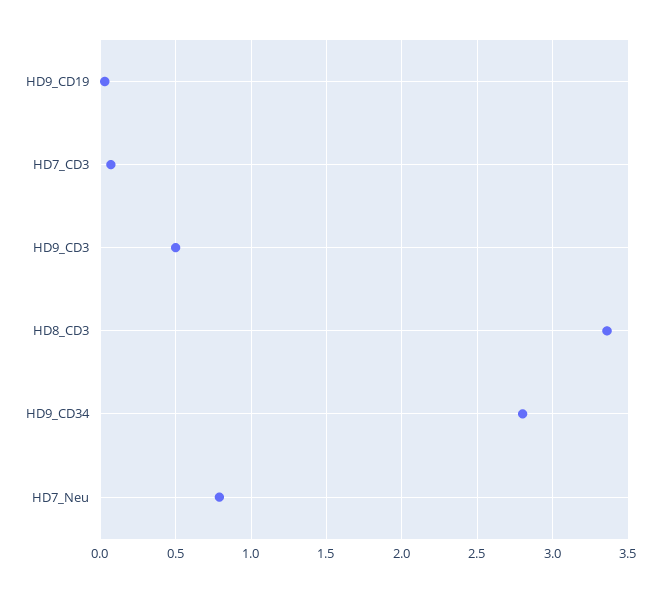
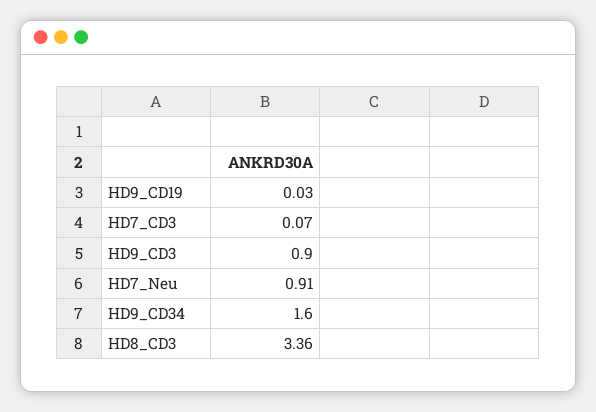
  {
    "HD9_CD19": 0.03,
    "HD7_CD3": 0.07,
-   "HD9_CD3": 0.5,
+   "HD9_CD3": 0.9,
    "HD8_CD3": 3.36,
-   "HD9_CD34": 2.8,
+   "HD9_CD34": 1.6,
-   "HD7_Neu": 0.8
+   "HD7_Neu": 0.91
  }

